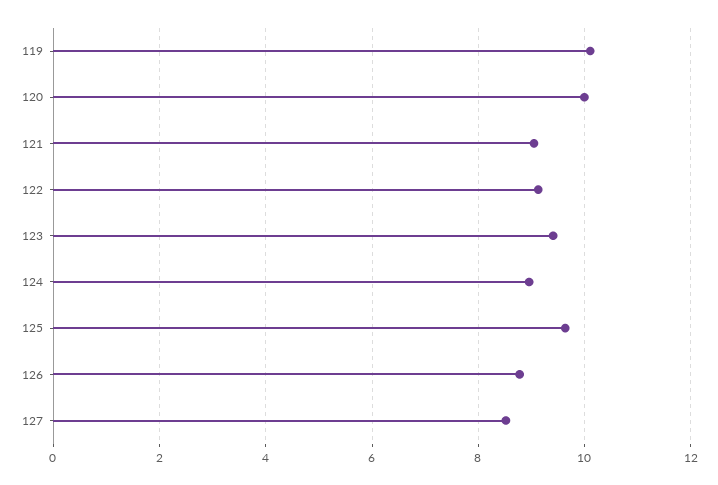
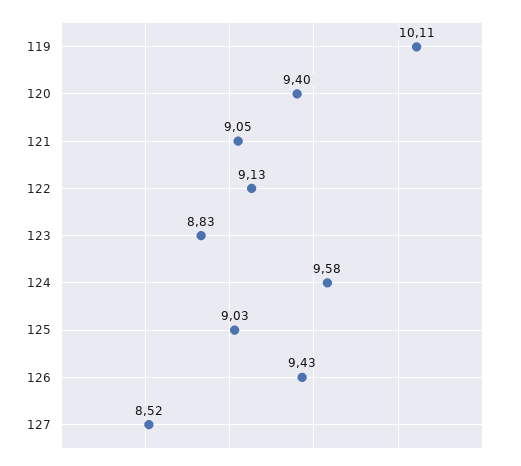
  {
    "119": 10.11,
-   "120": 10,
+   "120": 9.4,
    "121": 9.05,
    "122": 9.13,
-   "123": 9.4,
+   "123": 8.83,
-   "124": 9,
+   "124": 9.58,
-   "125": 9.6,
+   "125": 9.03,
-   "126": 8.8,
+   "126": 9.43,
    "127": 8.52
  }

